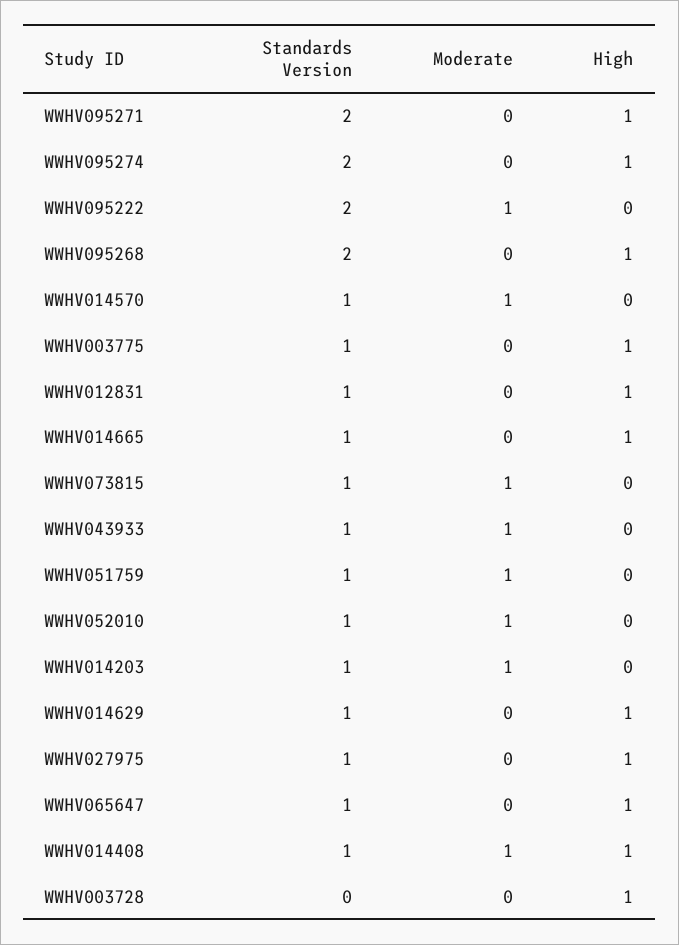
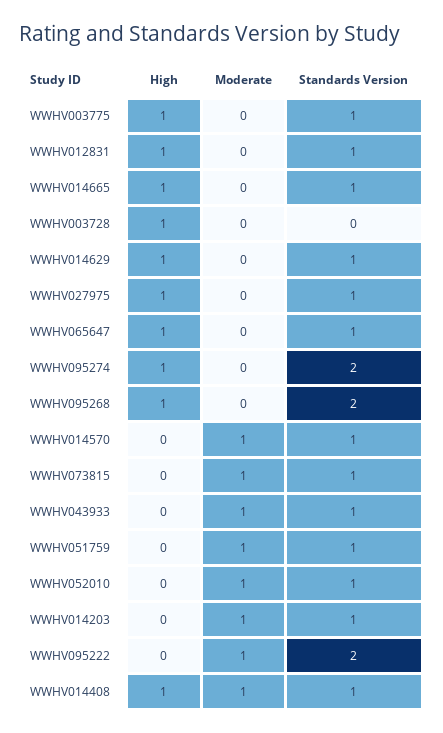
  {
    "Standards Version": {
-     "WWHV095271": 2,
      "WWHV095274": 2,
      "WWHV095222": 2,
      "WWHV095268": 2,
      "WWHV014570": 1,
      "WWHV003775": 1,
      "WWHV012831": 1,
      "WWHV014665": 1,
      "WWHV073815": 1,
      "WWHV043933": 1,
      "WWHV051759": 1,
      "WWHV052010": 1,
      "WWHV014203": 1,
      "WWHV014629": 1,
      "WWHV027975": 1,
      "WWHV065647": 1,
      "WWHV014408": 1,
      "WWHV003728": 0
    },
    "Moderate": {
-     "WWHV095271": 0,
      "WWHV095274": 0,
      "WWHV095222": 1,
      "WWHV095268": 0,
      "WWHV014570": 1,
      "WWHV003775": 0,
      "WWHV012831": 0,
      "WWHV014665": 0,
      "WWHV073815": 1,
      "WWHV043933": 1,
      "WWHV051759": 1,
      "WWHV052010": 1,
      "WWHV014203": 1,
      "WWHV014629": 0,
      "WWHV027975": 0,
      "WWHV065647": 0,
      "WWHV014408": 1,
      "WWHV003728": 0
    },
    "High": {
-     "WWHV095271": 1,
      "WWHV095274": 1,
      "WWHV095222": 0,
      "WWHV095268": 1,
      "WWHV014570": 0,
      "WWHV003775": 1,
      "WWHV012831": 1,
      "WWHV014665": 1,
      "WWHV073815": 0,
      "WWHV043933": 0,
      "WWHV051759": 0,
      "WWHV052010": 0,
      "WWHV014203": 0,
      "WWHV014629": 1,
      "WWHV027975": 1,
      "WWHV065647": 1,
      "WWHV014408": 1,
      "WWHV003728": 1
    }
  }

